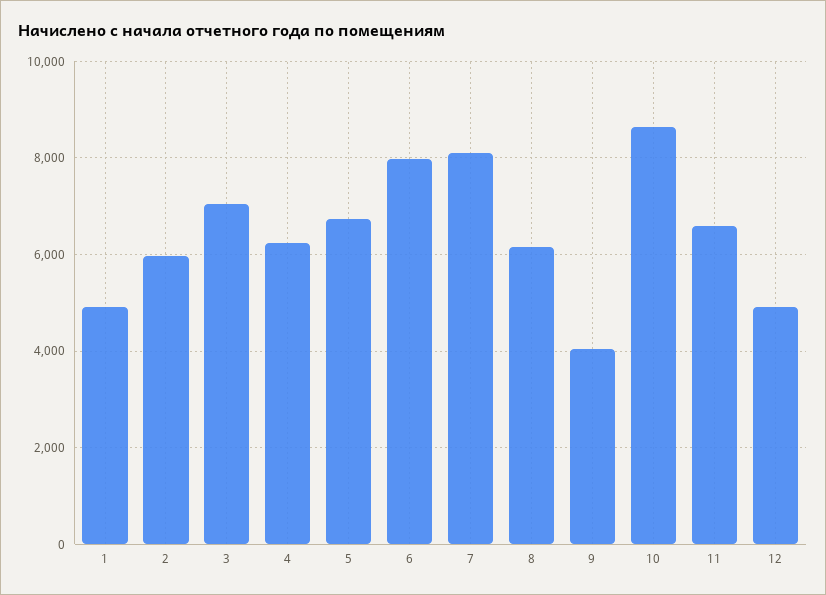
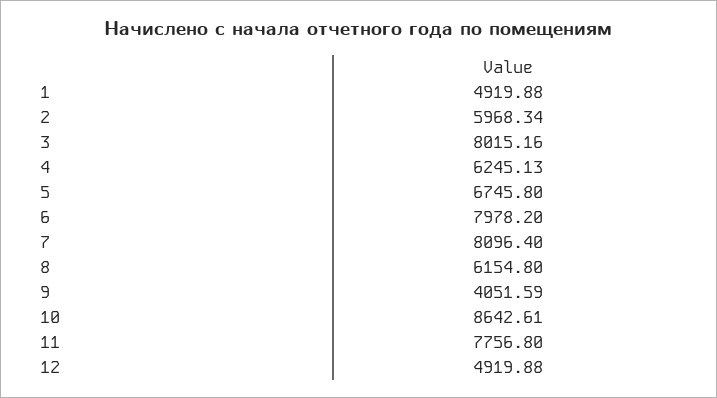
  {
    "1": 4919.88,
    "2": 5968.34,
-   "3": 7000,
+   "3": 8015.16,
    "4": 6245.13,
    "5": 6745.8,
    "6": 7978.2,
    "7": 8096.4,
    "8": 6154.8,
    "9": 4051.59,
    "10": 8642.61,
-   "11": 6600,
+   "11": 7756.8,
    "12": 4919.88
  }

